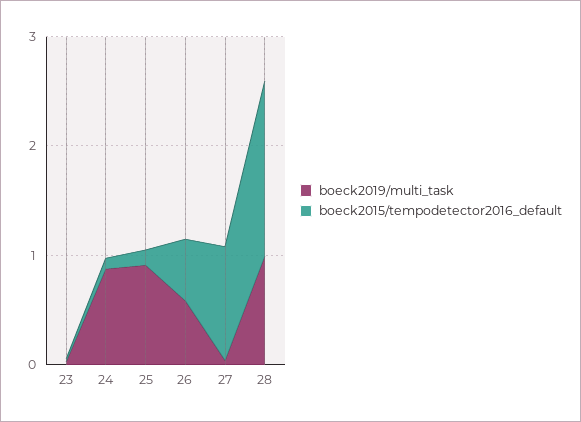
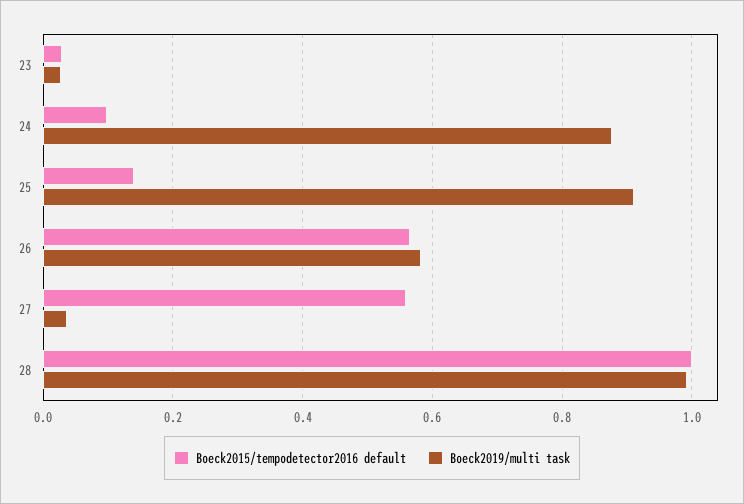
  {
    "boeck2019/multi_task": {
      "23": 0.02,
      "24": 0.88,
      "25": 0.92,
      "26": 0.58,
      "27": 0.04,
      "28": 1
    },
    "boeck2015/tempodetector2016_default": {
      "23": 0.02,
      "24": 0.1,
      "25": 0.14,
      "26": 0.56,
-     "27": 1,
+     "27": 0.56,
-     "28": 1.6
+     "28": 1
    }
  }

